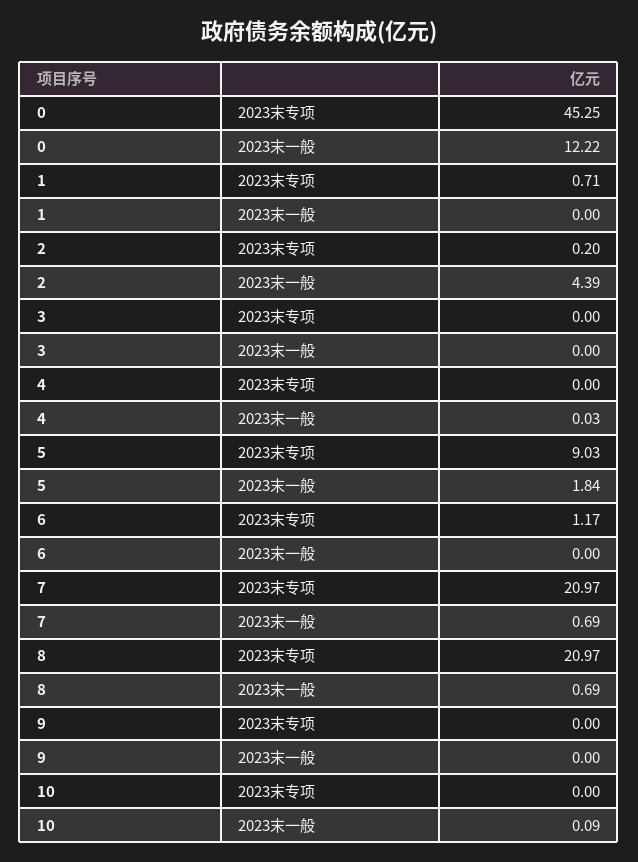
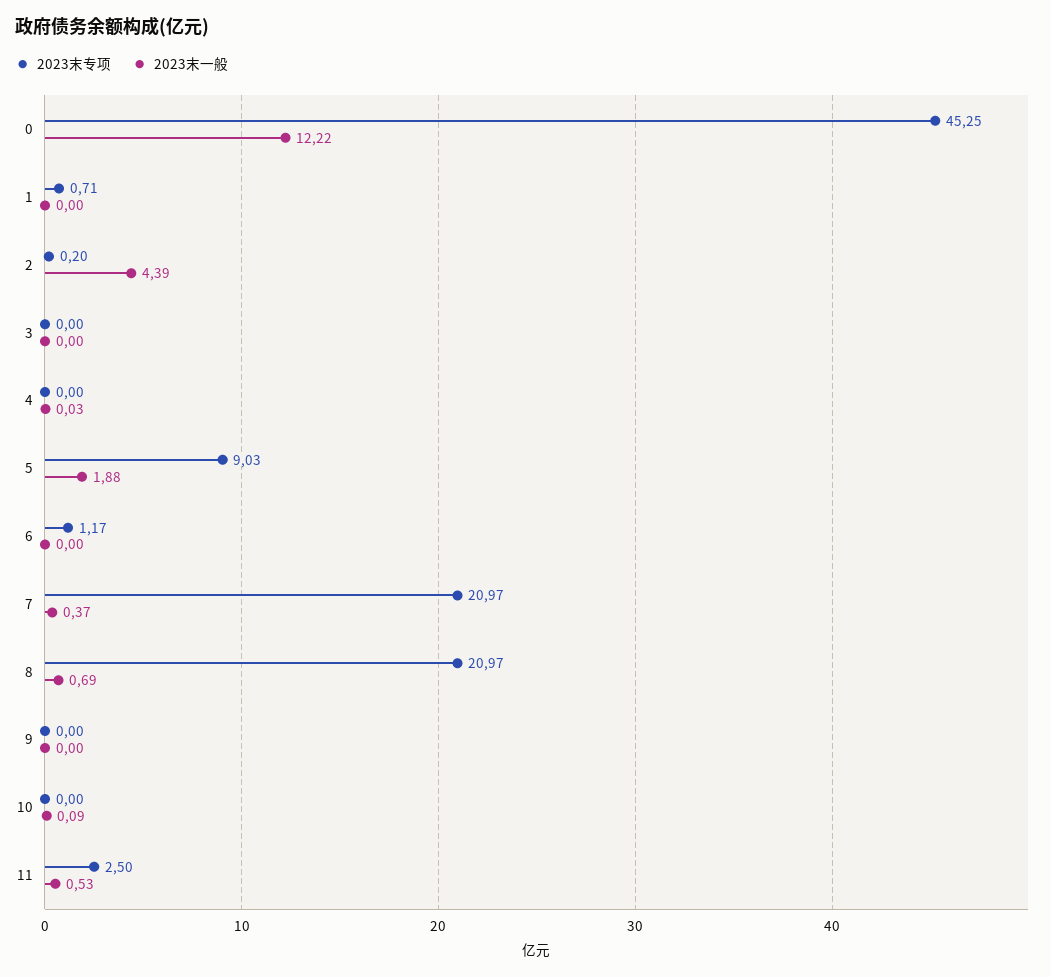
  {
    "2023末专项": {
      "0": 45.25,
      "1": 0.71,
      "2": 0.2,
      "3": 0,
      "4": 0,
      "5": 9.03,
      "6": 1.17,
      "7": 20.97,
      "8": 20.97,
      "9": 0,
-     "10": 0
+     "10": 0,
+     "11": 2.5
    },
    "2023末一般": {
      "0": 12.22,
      "1": 0,
      "2": 4.39,
      "3": 0,
      "4": 0.03,
-     "5": 1.84,
+     "5": 1.88,
      "6": 0,
-     "7": 0.69,
+     "7": 0.37,
      "8": 0.69,
      "9": 0,
-     "10": 0.09
+     "10": 0.09,
+     "11": 0.53
    }
  }

